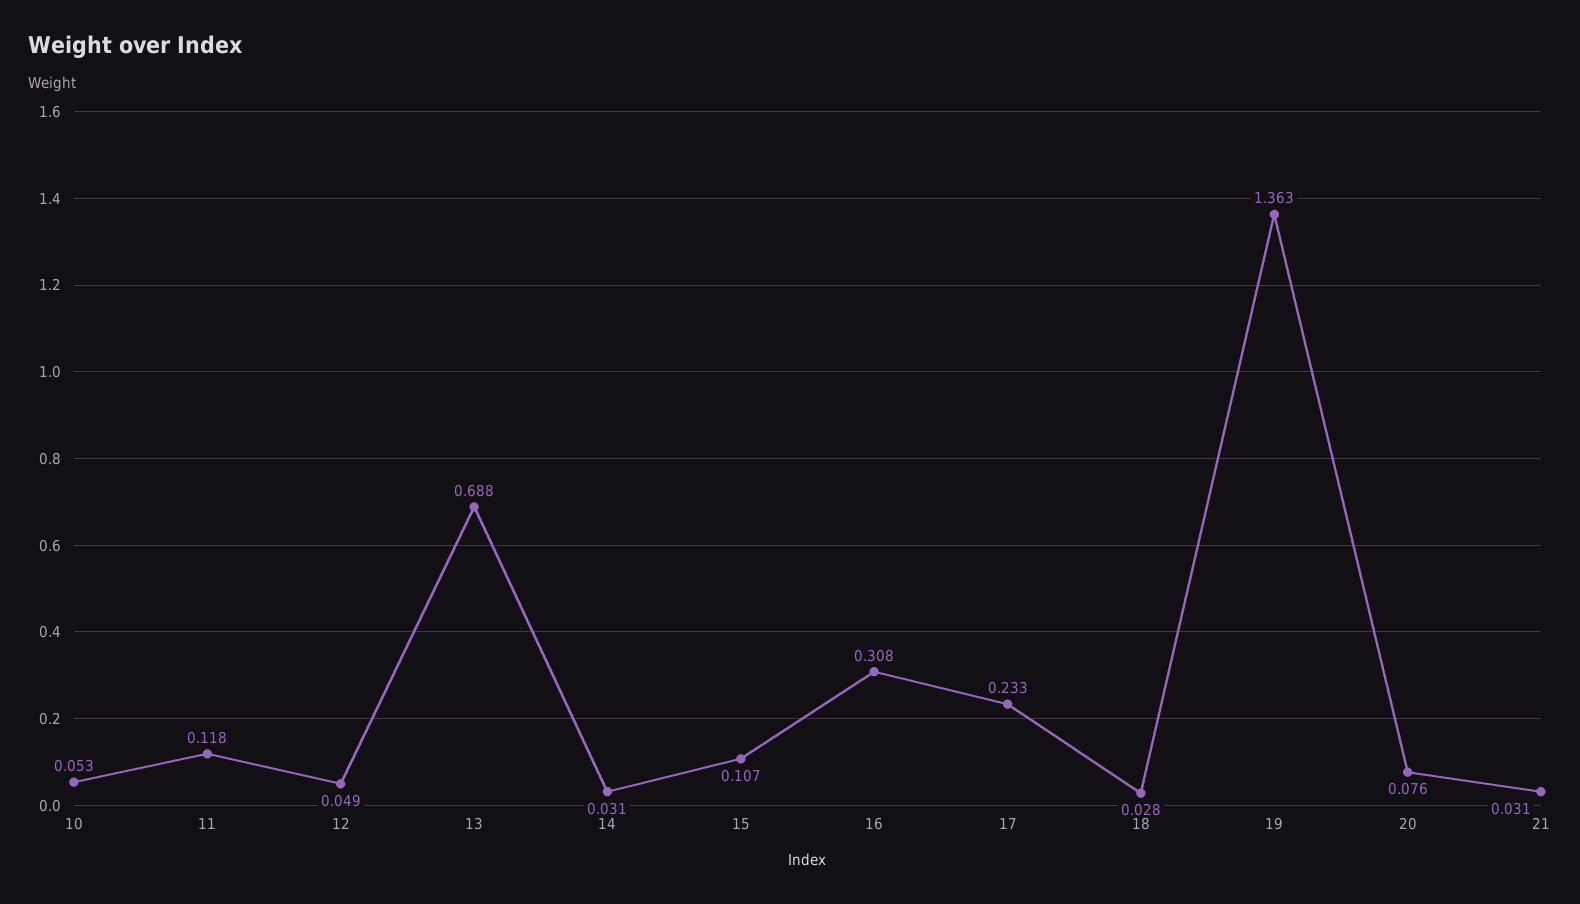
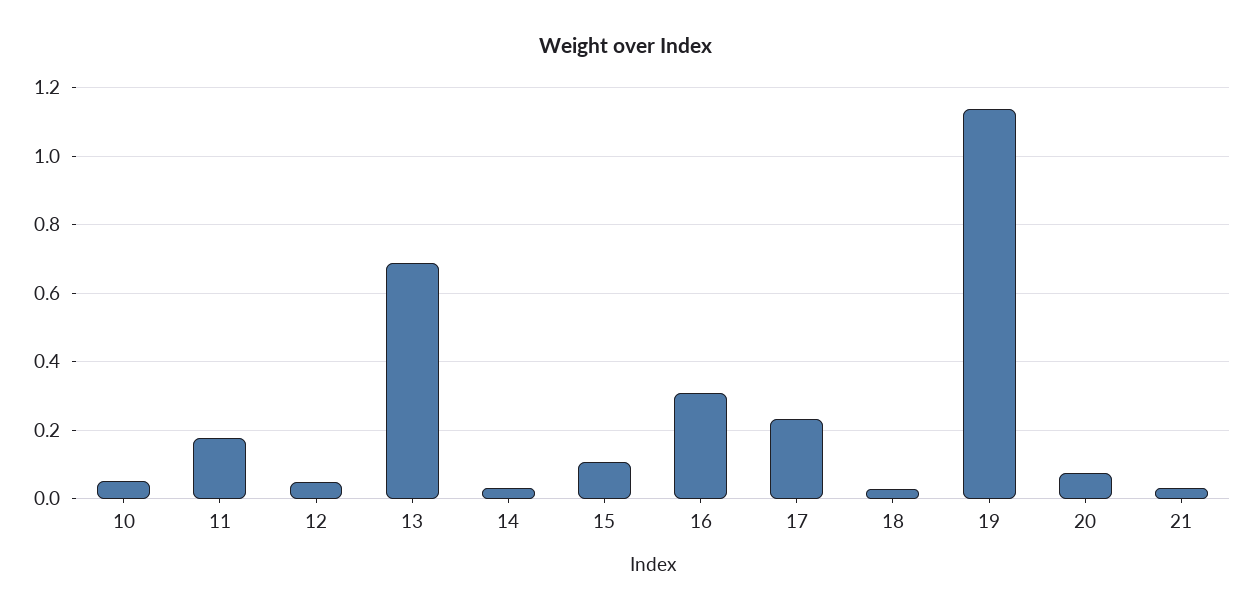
  {
    "10": 0.053,
-   "11": 0.118,
+   "11": 0.18,
    "12": 0.049,
    "13": 0.688,
    "14": 0.031,
    "15": 0.107,
    "16": 0.308,
    "17": 0.233,
    "18": 0.028,
-   "19": 1.363,
+   "19": 1.14,
    "20": 0.076,
    "21": 0.031
  }

